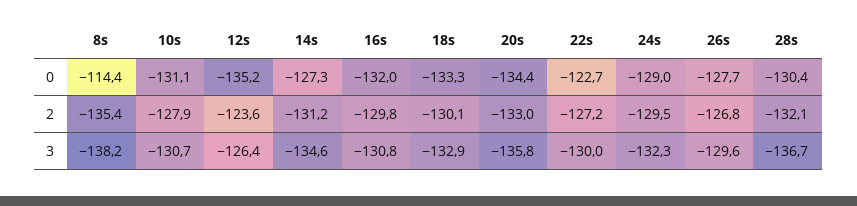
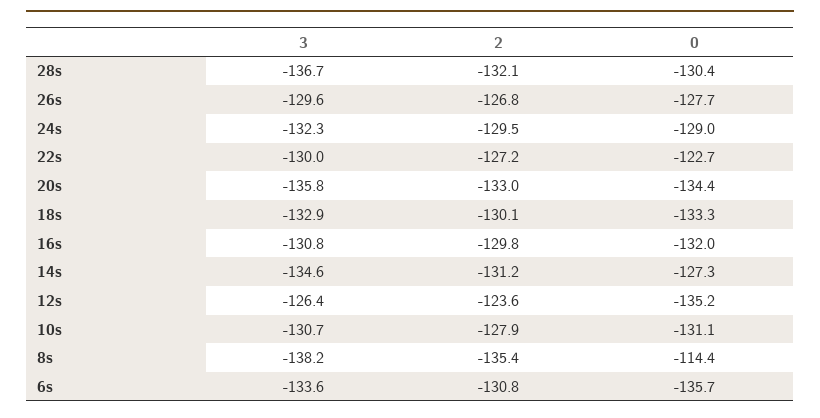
  {
    "8s": {
      "0": -114.4,
      "2": -135.4,
      "3": -138.2
    },
    "10s": {
      "0": -131.1,
      "2": -127.9,
      "3": -130.7
    },
    "12s": {
      "0": -135.2,
      "2": -123.6,
      "3": -126.4
    },
    "14s": {
      "0": -127.3,
      "2": -131.2,
      "3": -134.6
    },
    "16s": {
      "0": -132,
      "2": -129.8,
      "3": -130.8
    },
    "18s": {
      "0": -133.3,
      "2": -130.1,
      "3": -132.9
    },
    "20s": {
      "0": -134.4,
      "2": -133,
      "3": -135.8
    },
    "22s": {
      "0": -122.7,
      "2": -127.2,
      "3": -130
    },
    "24s": {
      "0": -129,
      "2": -129.5,
      "3": -132.3
    },
    "26s": {
      "0": -127.7,
      "2": -126.8,
      "3": -129.6
    },
    "28s": {
      "0": -130.4,
      "2": -132.1,
      "3": -136.7
-   }
+   },
+   "6s": {
+     "3": -133.6,
+     "2": -130.8,
+     "0": -135.7
+   }
  }

